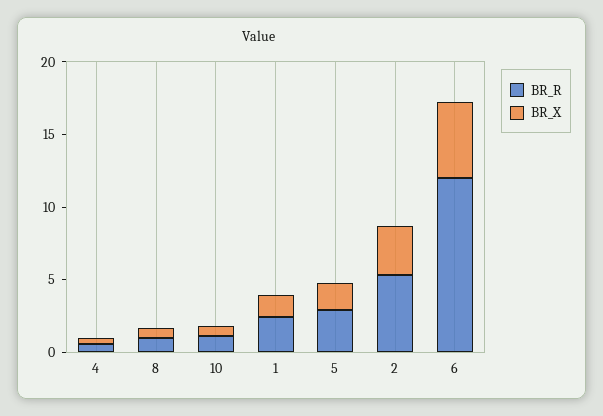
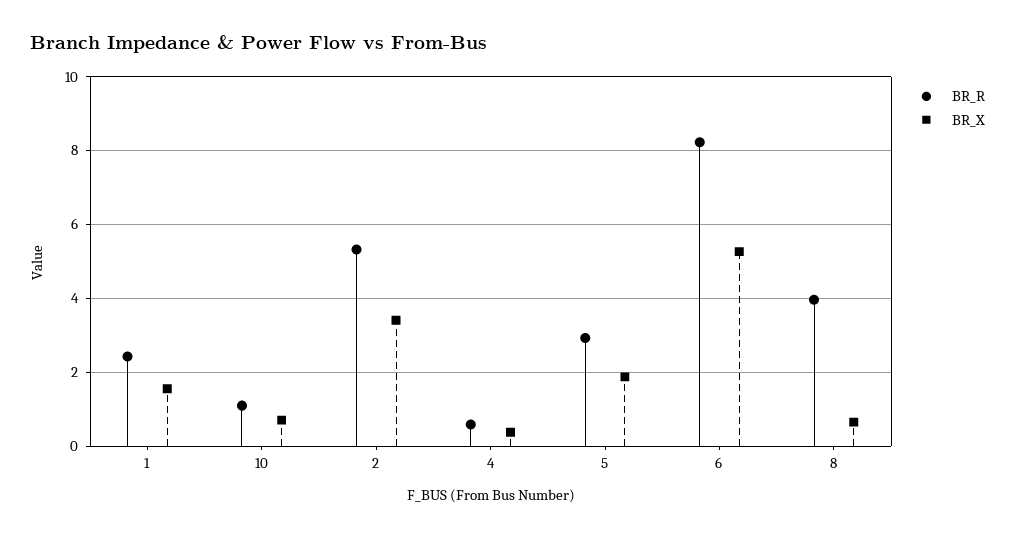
  {
    "BR_R": {
      "4": 0.6,
-     "8": 1,
+     "8": 4,
      "10": 1,
      "1": 2.4,
      "5": 3,
      "2": 5.4,
-     "6": 12
+     "6": 8.2
    },
    "BR_X": {
      "4": 0.4,
      "8": 0.6,
      "10": 0.8,
      "1": 1.6,
      "5": 1.8,
      "2": 3.4,
      "6": 5.2
    }
  }

